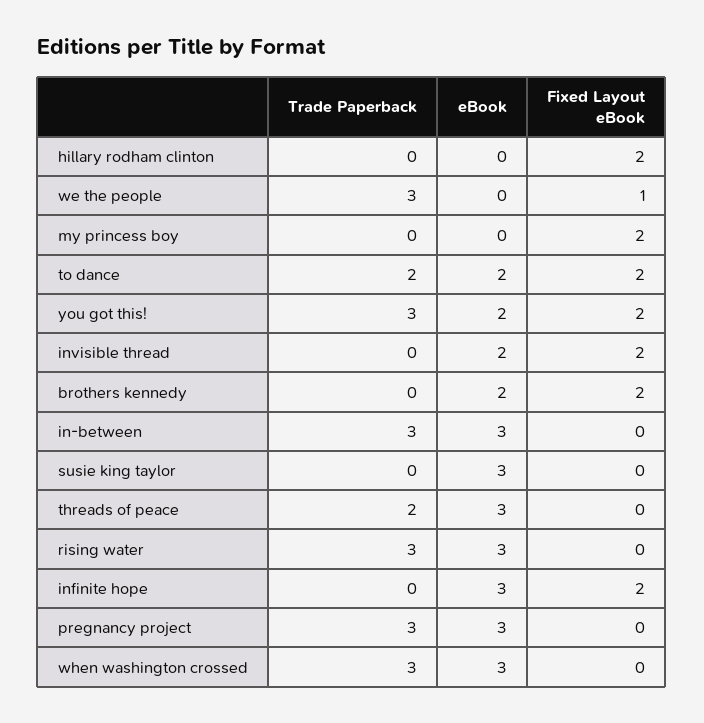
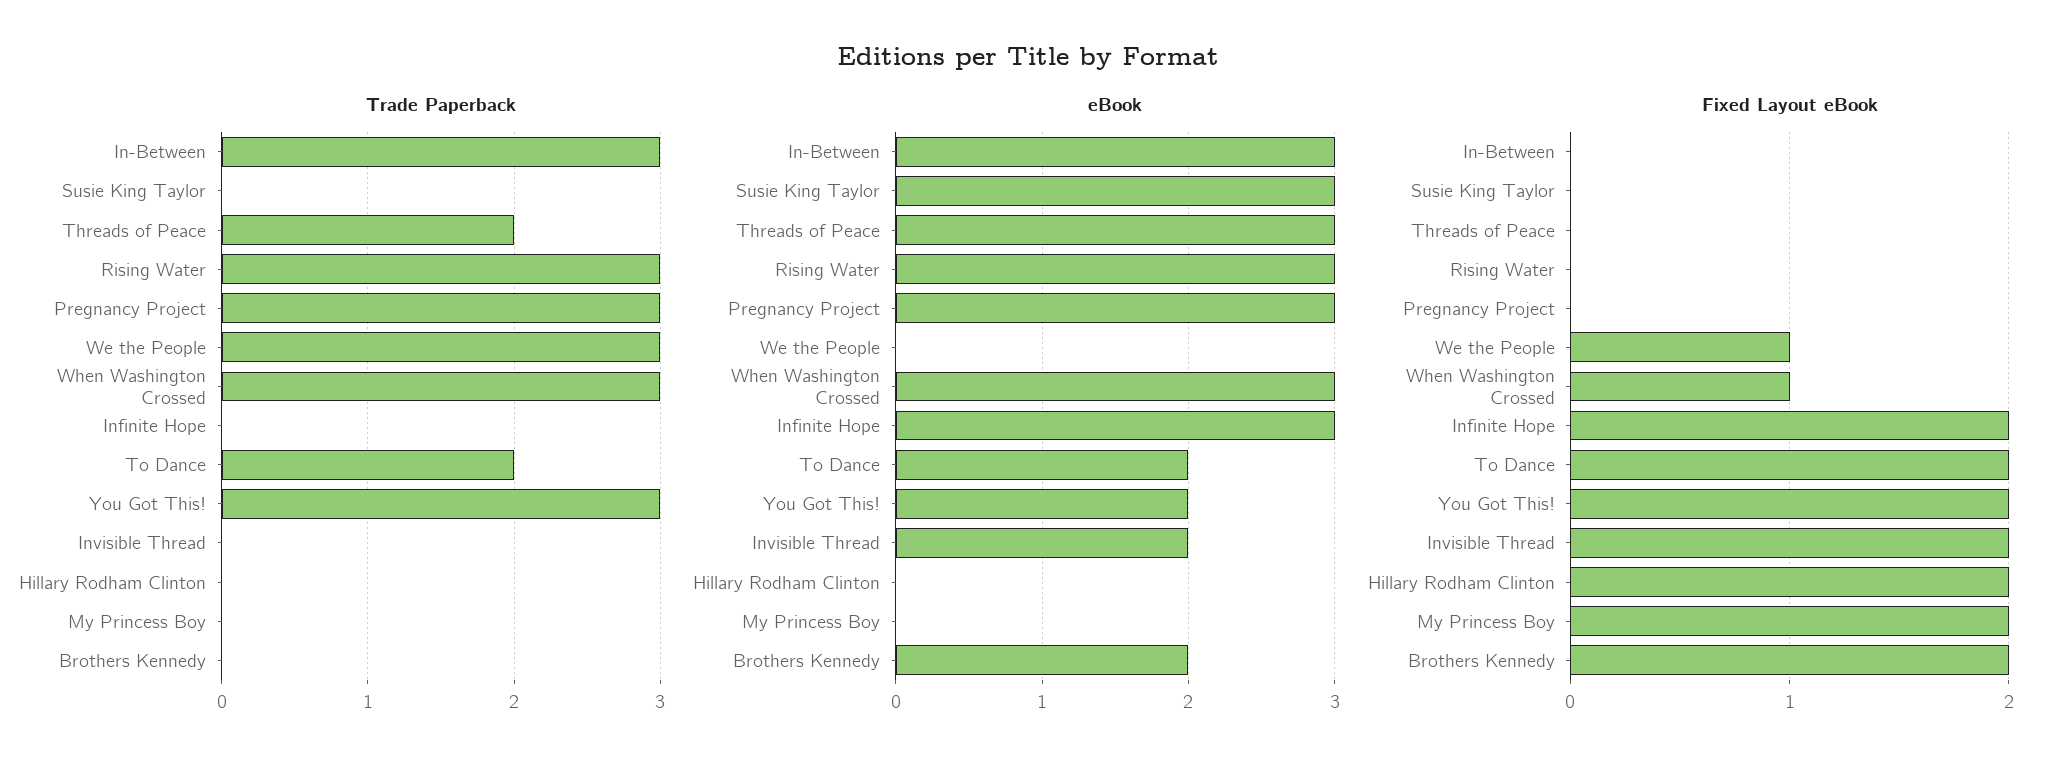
  {
    "Trade Paperback": {
      "hillary rodham clinton": 0,
      "we the people": 3,
      "my princess boy": 0,
      "to dance": 2,
      "you got this!": 3,
      "invisible thread": 0,
      "brothers kennedy": 0,
      "in-between": 3,
      "susie king taylor": 0,
      "threads of peace": 2,
      "rising water": 3,
      "infinite hope": 0,
      "pregnancy project": 3,
      "when washington crossed": 3
    },
    "eBook": {
      "hillary rodham clinton": 0,
      "we the people": 0,
      "my princess boy": 0,
      "to dance": 2,
      "you got this!": 2,
      "invisible thread": 2,
      "brothers kennedy": 2,
      "in-between": 3,
      "susie king taylor": 3,
      "threads of peace": 3,
      "rising water": 3,
      "infinite hope": 3,
      "pregnancy project": 3,
      "when washington crossed": 3
    },
    "Fixed Layout eBook": {
      "hillary rodham clinton": 2,
      "we the people": 1,
      "my princess boy": 2,
      "to dance": 2,
      "you got this!": 2,
      "invisible thread": 2,
      "brothers kennedy": 2,
      "in-between": 0,
      "susie king taylor": 0,
      "threads of peace": 0,
      "rising water": 0,
      "infinite hope": 2,
      "pregnancy project": 0,
-     "when washington crossed": 0
+     "when washington crossed": 1
    }
  }

